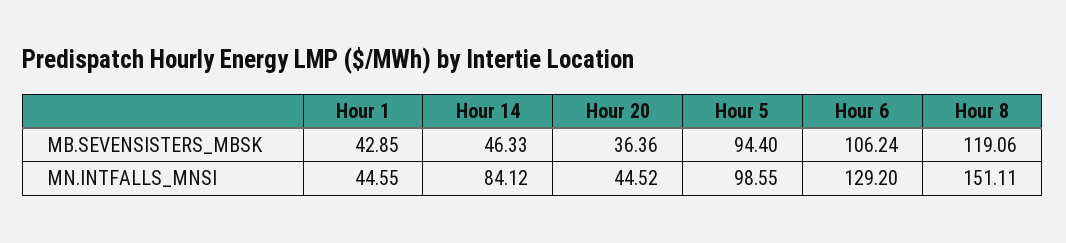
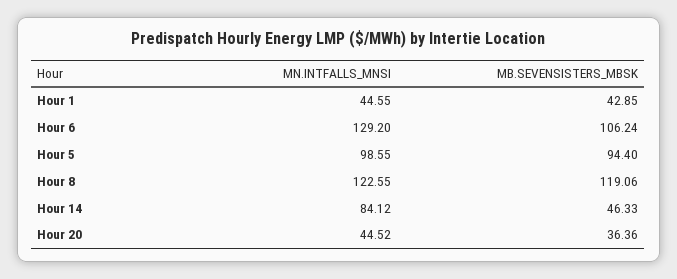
  {
    "Hour 1": {
      "MB.SEVENSISTERS_MBSK": 42.85,
      "MN.INTFALLS_MNSI": 44.55
    },
    "Hour 14": {
      "MB.SEVENSISTERS_MBSK": 46.33,
      "MN.INTFALLS_MNSI": 84.12
    },
    "Hour 20": {
      "MB.SEVENSISTERS_MBSK": 36.36,
      "MN.INTFALLS_MNSI": 44.52
    },
    "Hour 5": {
      "MB.SEVENSISTERS_MBSK": 94.4,
      "MN.INTFALLS_MNSI": 98.55
    },
    "Hour 6": {
      "MB.SEVENSISTERS_MBSK": 106.24,
      "MN.INTFALLS_MNSI": 129.2
    },
    "Hour 8": {
      "MB.SEVENSISTERS_MBSK": 119.06,
-     "MN.INTFALLS_MNSI": 151.11
+     "MN.INTFALLS_MNSI": 122.55
    }
  }

